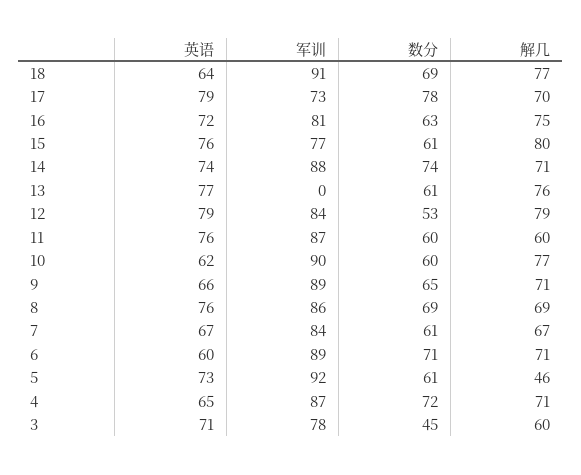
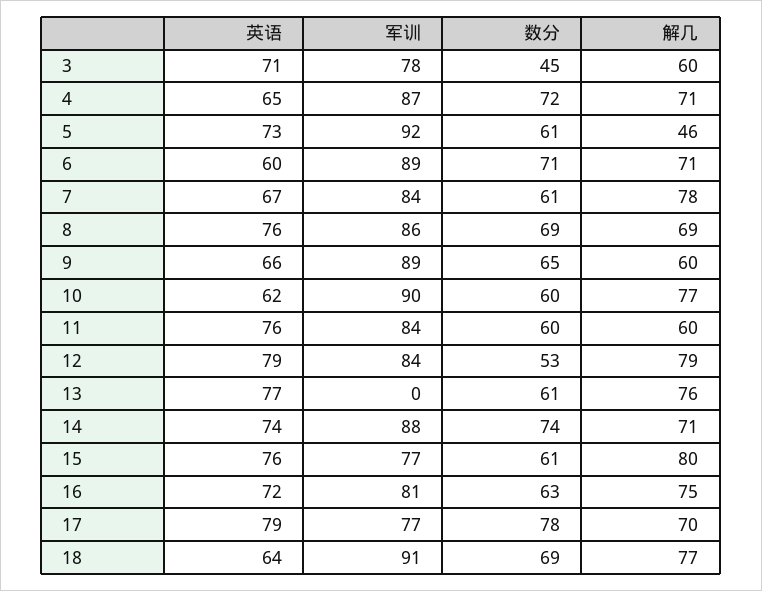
  {
    "英语": {
      "18": 64,
      "17": 79,
      "16": 72,
      "15": 76,
      "14": 74,
      "13": 77,
      "12": 79,
      "11": 76,
      "10": 62,
      "9": 66,
      "8": 76,
      "7": 67,
      "6": 60,
      "5": 73,
      "4": 65,
      "3": 71
    },
    "军训": {
      "18": 91,
-     "17": 73,
+     "17": 77,
      "16": 81,
      "15": 77,
      "14": 88,
      "13": 0,
      "12": 84,
-     "11": 87,
+     "11": 84,
      "10": 90,
      "9": 89,
      "8": 86,
      "7": 84,
      "6": 89,
      "5": 92,
      "4": 87,
      "3": 78
    },
    "数分": {
      "18": 69,
      "17": 78,
      "16": 63,
      "15": 61,
      "14": 74,
      "13": 61,
      "12": 53,
      "11": 60,
      "10": 60,
      "9": 65,
      "8": 69,
      "7": 61,
      "6": 71,
      "5": 61,
      "4": 72,
      "3": 45
    },
    "解几": {
      "18": 77,
      "17": 70,
      "16": 75,
      "15": 80,
      "14": 71,
      "13": 76,
      "12": 79,
      "11": 60,
      "10": 77,
-     "9": 71,
+     "9": 60,
      "8": 69,
-     "7": 67,
+     "7": 78,
      "6": 71,
      "5": 46,
      "4": 71,
      "3": 60
    }
  }

